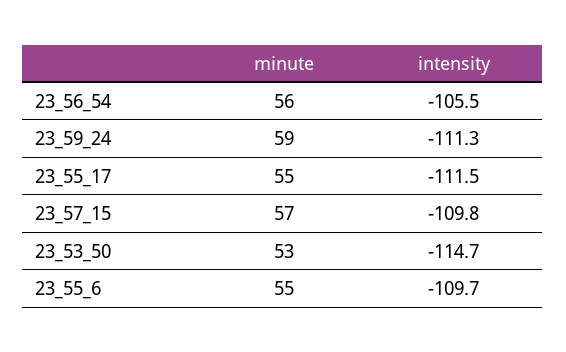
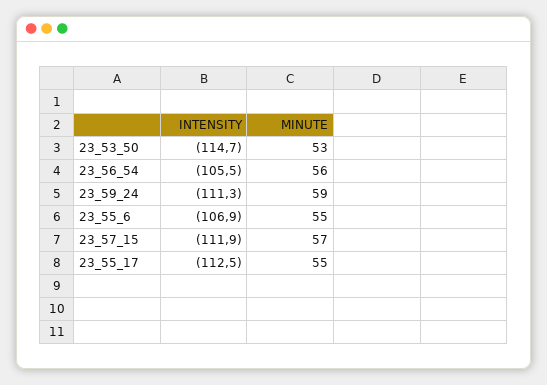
  {
    "minute": {
      "23_56_54": 56,
      "23_59_24": 59,
      "23_55_17": 55,
      "23_57_15": 57,
      "23_53_50": 53,
      "23_55_6": 55
    },
    "intensity": {
      "23_56_54": -105.5,
      "23_59_24": -111.3,
-     "23_55_17": -111.5,
+     "23_55_17": -112.5,
-     "23_57_15": -109.8,
+     "23_57_15": -111.9,
      "23_53_50": -114.7,
-     "23_55_6": -109.7
+     "23_55_6": -106.9
    }
  }

